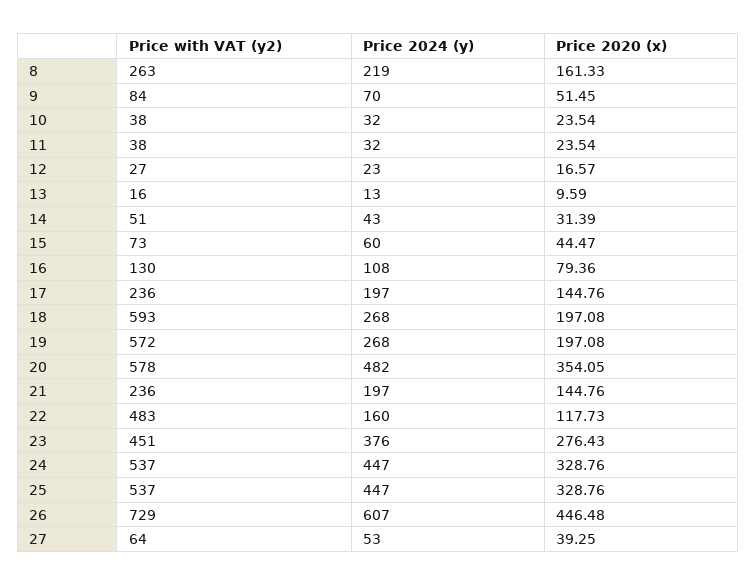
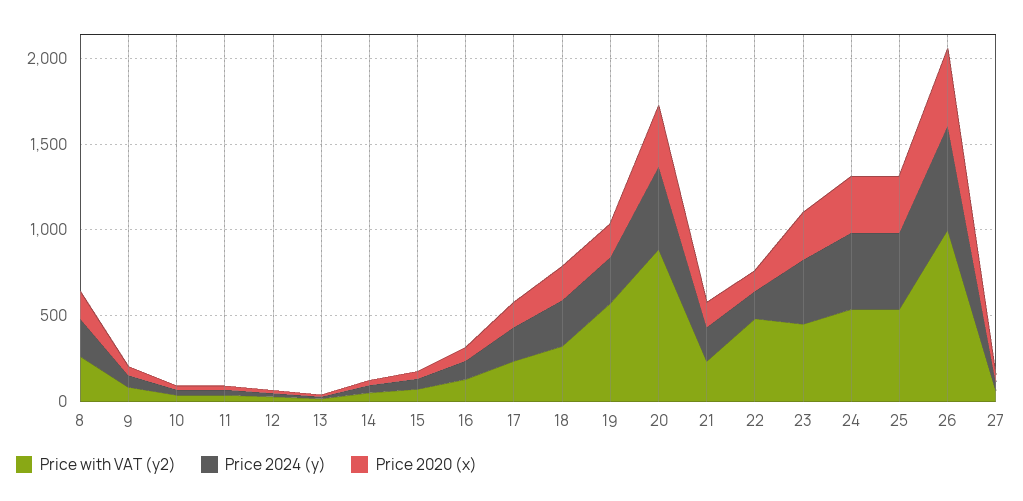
  {
    "Price with VAT (y2)": {
      "8": 263,
      "9": 84,
      "10": 38,
      "11": 38,
      "12": 27,
      "13": 16,
      "14": 51,
      "15": 73,
      "16": 130,
      "17": 236,
-     "18": 593,
+     "18": 300,
      "19": 572,
-     "20": 578,
+     "20": 900,
      "21": 236,
      "22": 483,
      "23": 451,
      "24": 537,
      "25": 537,
-     "26": 729,
+     "26": 1000,
      "27": 64
    },
    "Price 2024 (y)": {
      "8": 219,
      "9": 70,
      "10": 32,
      "11": 32,
      "12": 23,
      "13": 13,
      "14": 43,
      "15": 60,
      "16": 108,
      "17": 197,
      "18": 268,
      "19": 268,
      "20": 482,
      "21": 197,
      "22": 160,
      "23": 376,
      "24": 447,
      "25": 447,
      "26": 607,
      "27": 53
    },
    "Price 2020 (x)": {
      "8": 161.33,
      "9": 51.45,
      "10": 23.54,
      "11": 23.54,
      "12": 16.57,
      "13": 9.59,
      "14": 31.39,
      "15": 44.47,
      "16": 79.36,
      "17": 144.76,
      "18": 197.08,
      "19": 197.08,
      "20": 354.05,
      "21": 144.76,
      "22": 117.73,
      "23": 276.43,
      "24": 328.76,
      "25": 328.76,
      "26": 446.48,
      "27": 39.25
    }
  }

